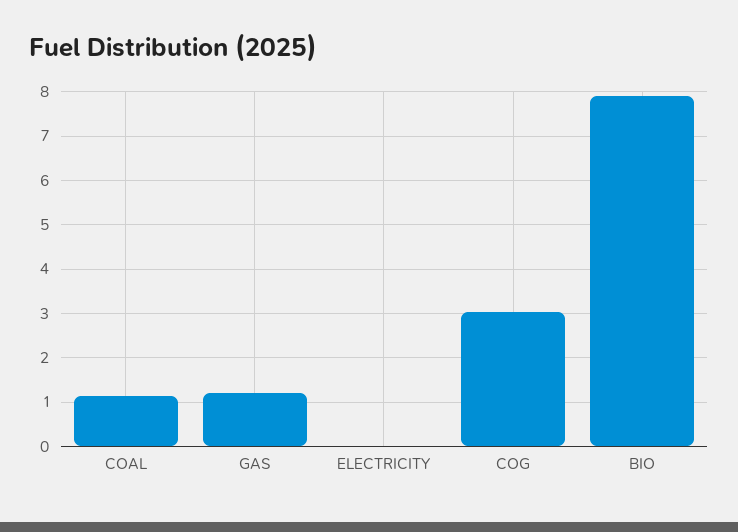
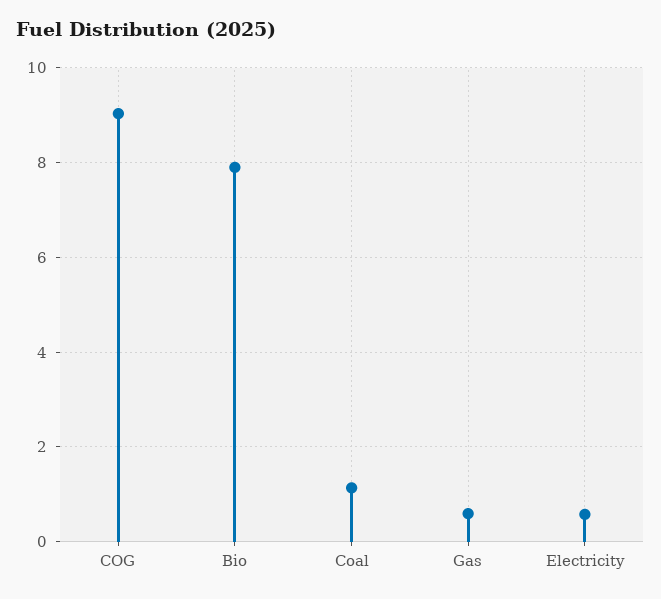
  {
    "COAL": 1.2,
-   "GAS": 1.2,
+   "GAS": 0.6,
-   "ELECTRICITY": 0,
+   "ELECTRICITY": 0.6,
-   "COG": 3,
+   "COG": 9,
    "BIO": 7.8
  }

